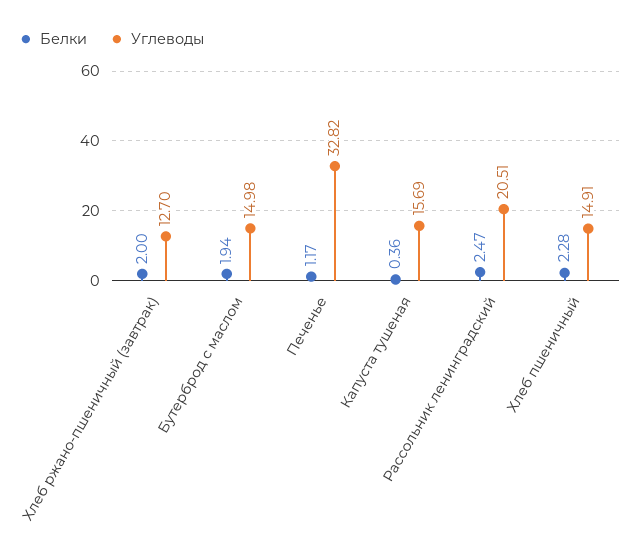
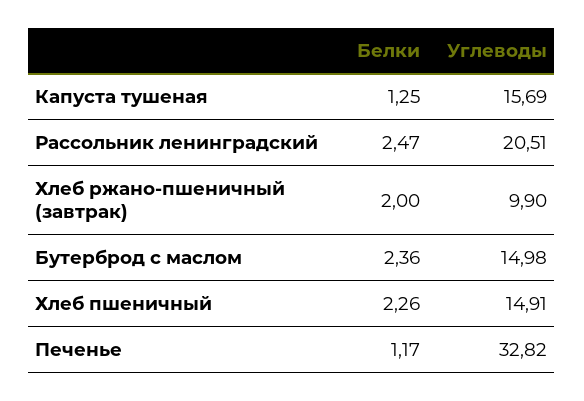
  {
    "Белки": {
      "Хлеб ржано-пшеничный (завтрак)": 2,
-     "Бутерброд с маслом": 1.94,
+     "Бутерброд с маслом": 2.36,
      "Печенье": 1.17,
-     "Капуста тушеная": 0.36,
+     "Капуста тушеная": 1.25,
      "Рассольник ленинградский": 2.47,
-     "Хлеб пшеничный": 2.28
+     "Хлеб пшеничный": 2.26
    },
    "Углеводы": {
-     "Хлеб ржано-пшеничный (завтрак)": 12.7,
+     "Хлеб ржано-пшеничный (завтрак)": 9.9,
      "Бутерброд с маслом": 14.98,
      "Печенье": 32.82,
      "Капуста тушеная": 15.69,
      "Рассольник ленинградский": 20.51,
      "Хлеб пшеничный": 14.91
    }
  }

